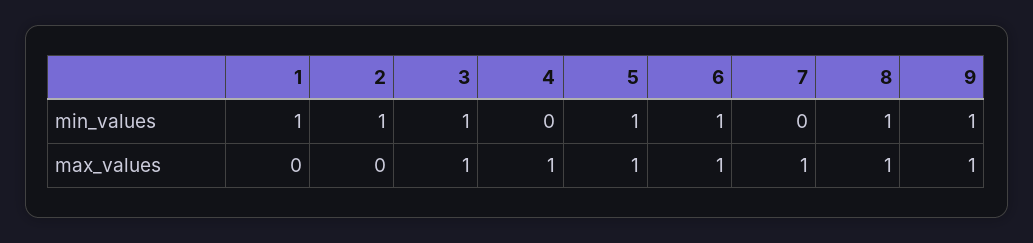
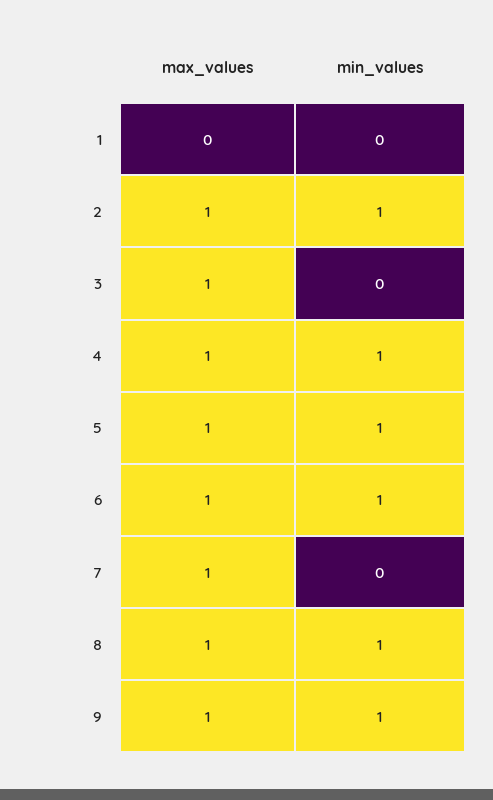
  {
    "1": {
-     "min_values": 1,
+     "min_values": 0,
      "max_values": 0
    },
    "2": {
      "min_values": 1,
-     "max_values": 0
+     "max_values": 1
    },
    "3": {
-     "min_values": 1,
+     "min_values": 0,
      "max_values": 1
    },
    "4": {
-     "min_values": 0,
+     "min_values": 1,
      "max_values": 1
    },
    "5": {
      "min_values": 1,
      "max_values": 1
    },
    "6": {
      "min_values": 1,
      "max_values": 1
    },
    "7": {
      "min_values": 0,
      "max_values": 1
    },
    "8": {
      "min_values": 1,
      "max_values": 1
    },
    "9": {
      "min_values": 1,
      "max_values": 1
    }
  }

